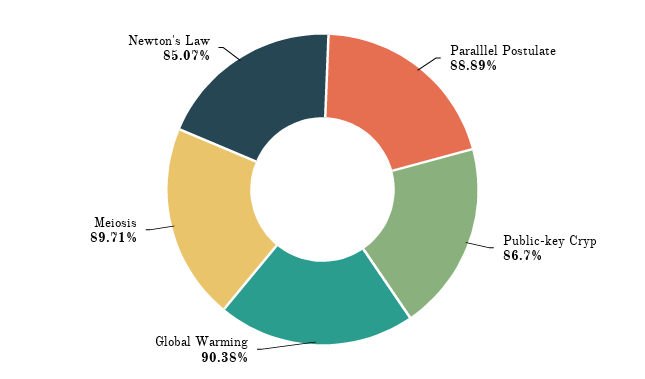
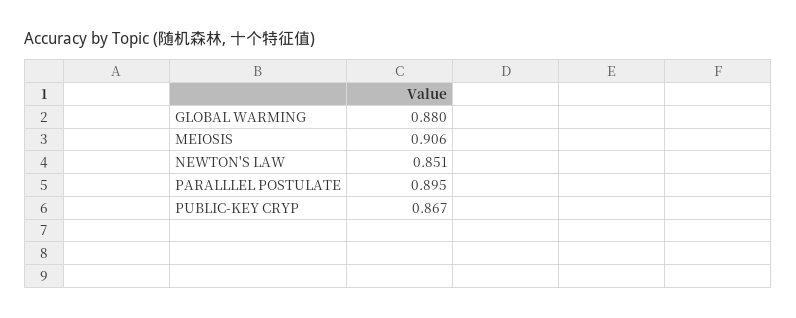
  {
-   "Paralllel Postulate": 0.8889,
+   "Paralllel Postulate": 0.895,
    "Public-key Cryp": 0.867,
-   "Global Warming": 0.9038,
+   "Global Warming": 0.88,
-   "Meiosis": 0.8971,
+   "Meiosis": 0.906,
    "Newton's Law": 0.8507
  }

